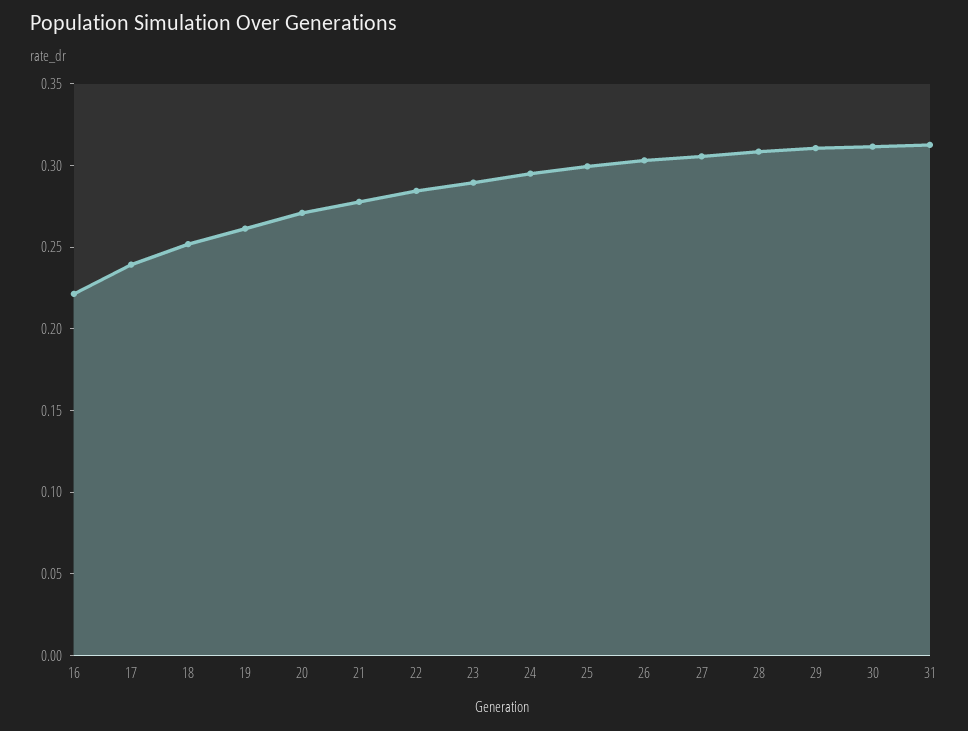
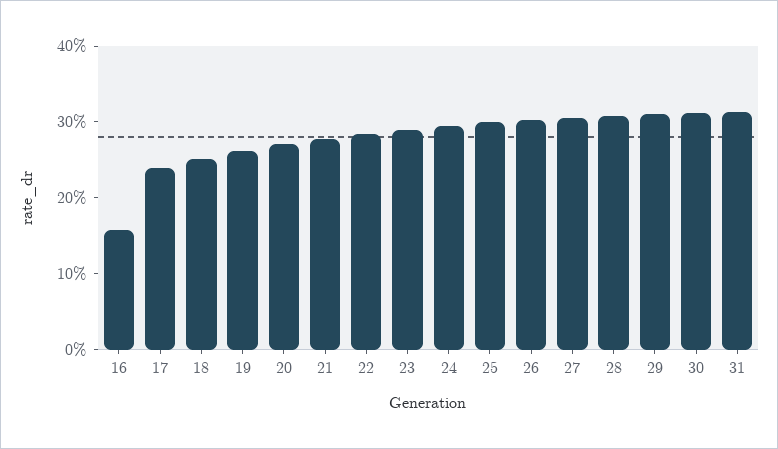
  {
-   "16": 0.22,
+   "16": 0.16,
    "17": 0.24,
    "18": 0.25,
    "19": 0.26,
    "20": 0.27,
    "21": 0.28,
    "22": 0.28,
    "23": 0.29,
    "24": 0.29,
    "25": 0.3,
    "26": 0.3,
    "27": 0.31,
    "28": 0.31,
    "29": 0.31,
    "30": 0.31,
    "31": 0.31
  }

